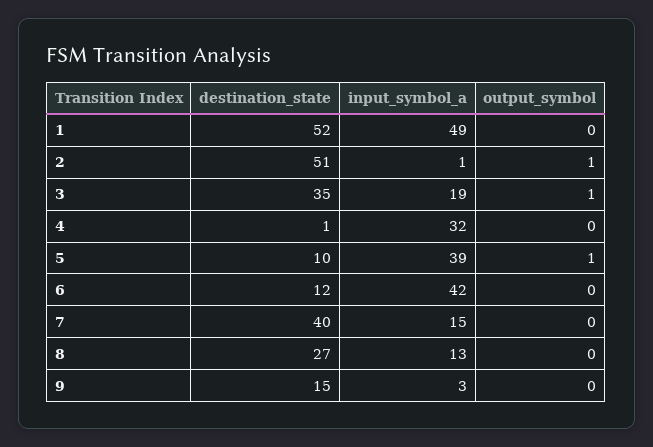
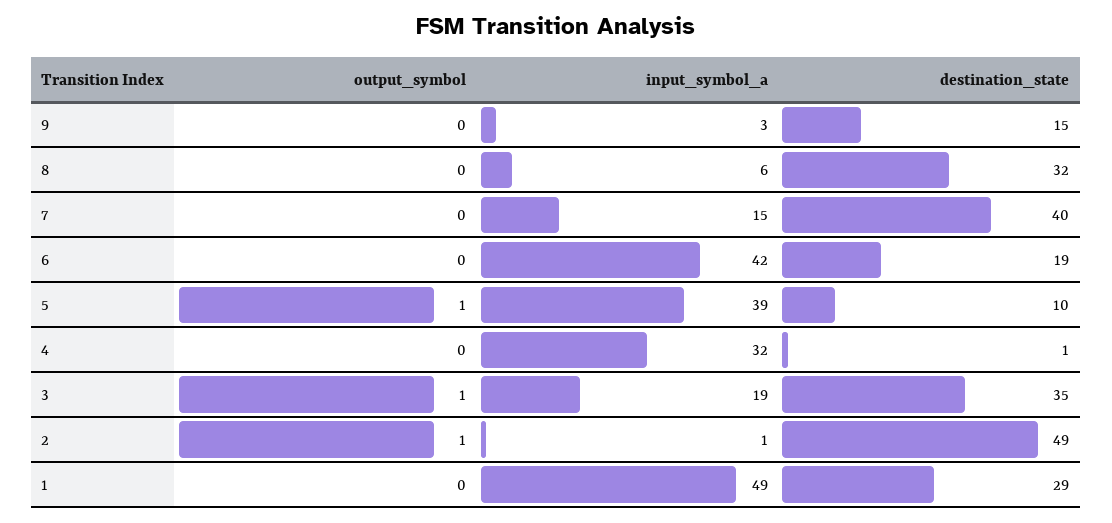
  {
    "destination_state": {
-     "1": 52,
+     "1": 29,
-     "2": 51,
+     "2": 49,
      "3": 35,
      "4": 1,
      "5": 10,
-     "6": 12,
+     "6": 19,
      "7": 40,
-     "8": 27,
+     "8": 32,
      "9": 15
    },
    "input_symbol_a": {
      "1": 49,
      "2": 1,
      "3": 19,
      "4": 32,
      "5": 39,
      "6": 42,
      "7": 15,
-     "8": 13,
+     "8": 6,
      "9": 3
    },
    "output_symbol": {
      "1": 0,
      "2": 1,
      "3": 1,
      "4": 0,
      "5": 1,
      "6": 0,
      "7": 0,
      "8": 0,
      "9": 0
    }
  }

